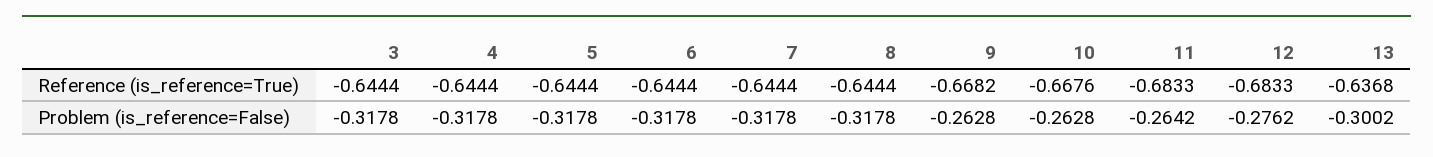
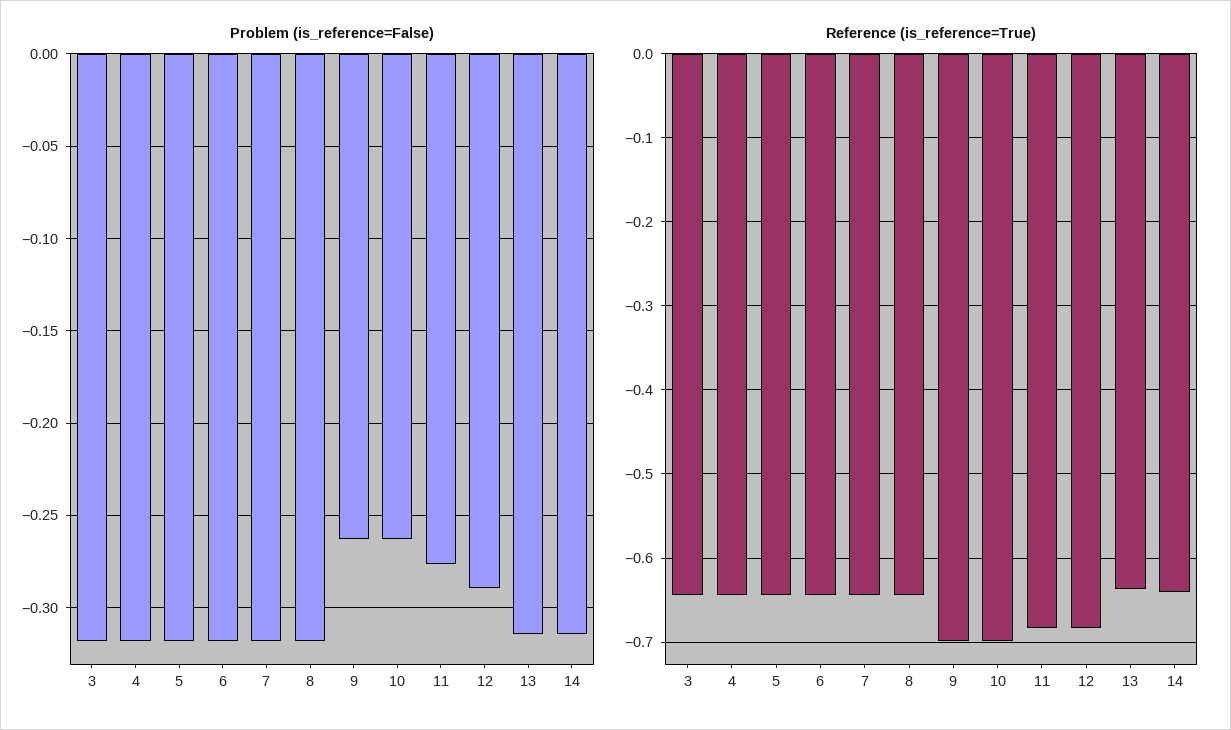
  {
    "Reference (is_reference=True)": {
      "3": -0.6444,
      "4": -0.6444,
      "5": -0.6444,
      "6": -0.6444,
      "7": -0.6444,
      "8": -0.6444,
-     "9": -0.6682,
+     "9": -0.7,
-     "10": -0.6676,
+     "10": -0.7,
      "11": -0.6833,
      "12": -0.6833,
-     "13": -0.6368
+     "13": -0.6368,
+     "14": -0.64
    },
    "Problem (is_reference=False)": {
      "3": -0.3178,
      "4": -0.3178,
      "5": -0.3178,
      "6": -0.3178,
      "7": -0.3178,
      "8": -0.3178,
      "9": -0.2628,
      "10": -0.2628,
-     "11": -0.2642,
+     "11": -0.275,
-     "12": -0.2762,
+     "12": -0.29,
-     "13": -0.3002
+     "13": -0.315,
+     "14": -0.315
    }
  }

